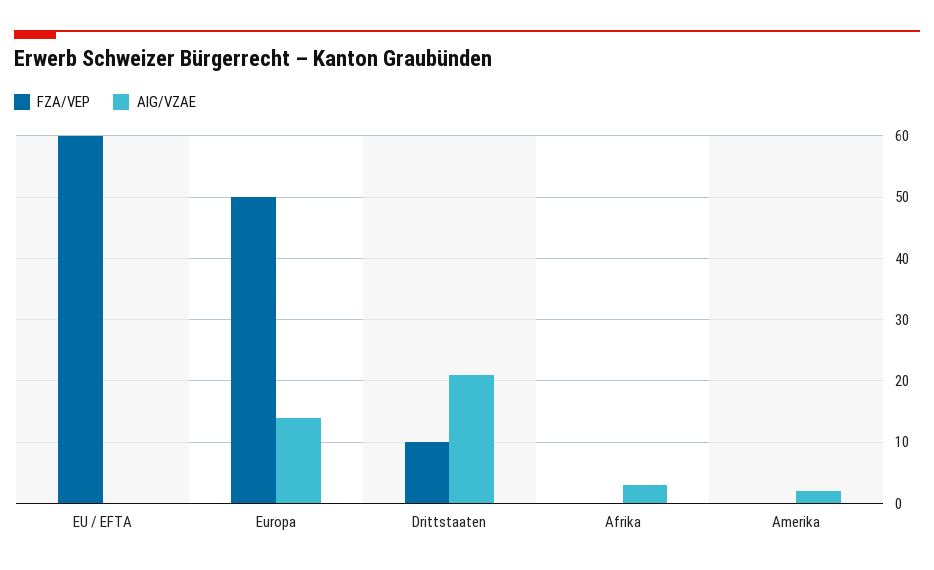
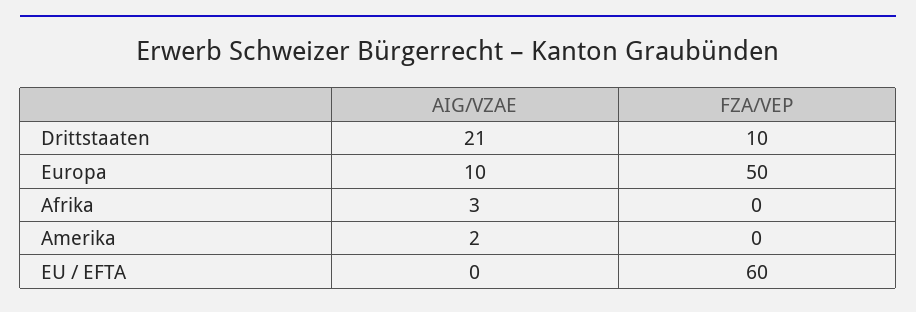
  {
    "FZA/VEP": {
      "EU / EFTA": 60,
      "Europa": 50,
      "Drittstaaten": 10,
      "Afrika": 0,
      "Amerika": 0
    },
    "AIG/VZAE": {
      "EU / EFTA": 0,
-     "Europa": 14,
+     "Europa": 10,
      "Drittstaaten": 21,
      "Afrika": 3,
      "Amerika": 2
    }
  }

